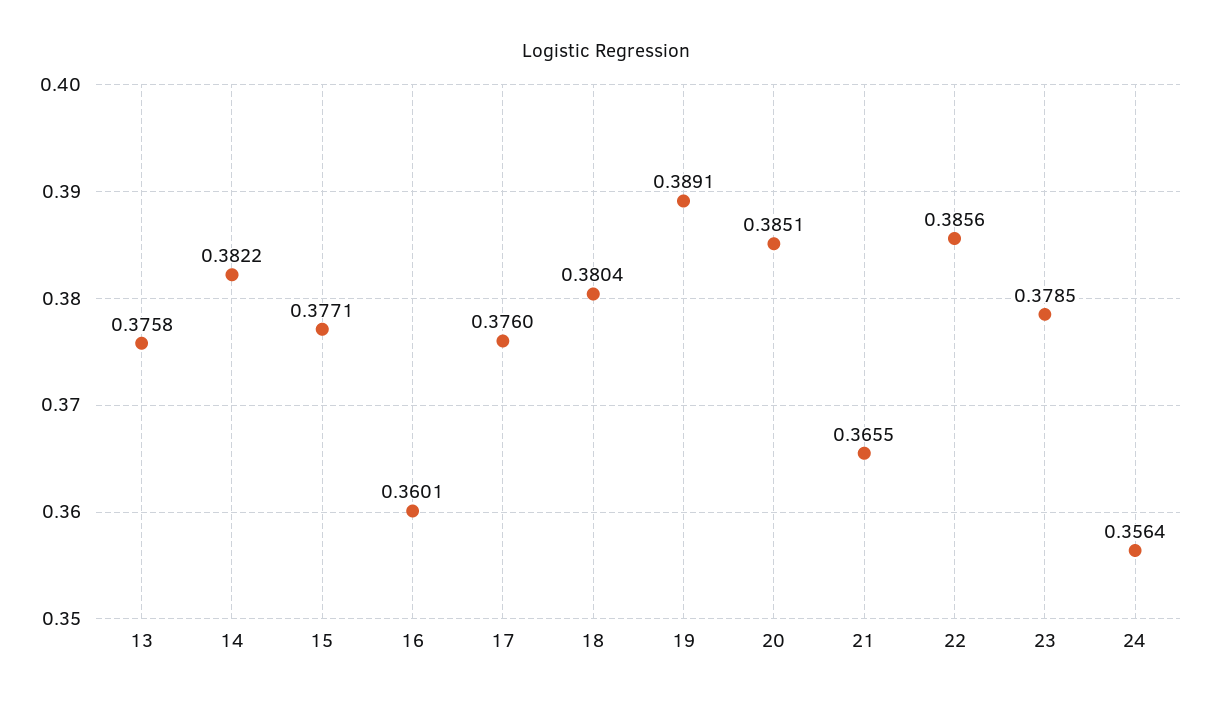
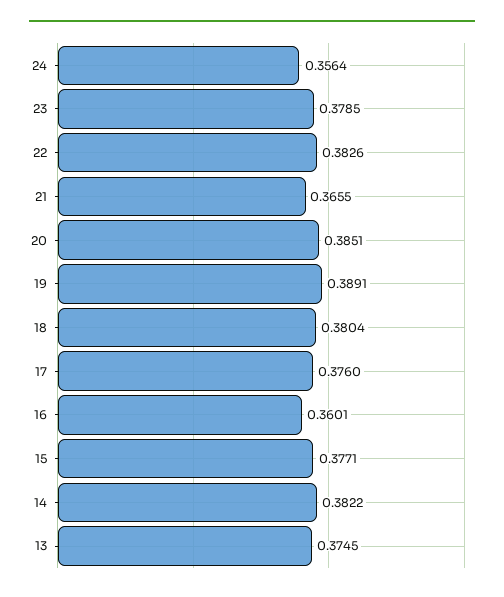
  {
-   "13": 0.3758,
+   "13": 0.3745,
    "14": 0.3822,
    "15": 0.3771,
    "16": 0.3601,
    "17": 0.376,
    "18": 0.3804,
    "19": 0.3891,
    "20": 0.3851,
    "21": 0.3655,
-   "22": 0.3856,
+   "22": 0.3826,
    "23": 0.3785,
    "24": 0.3564
  }

